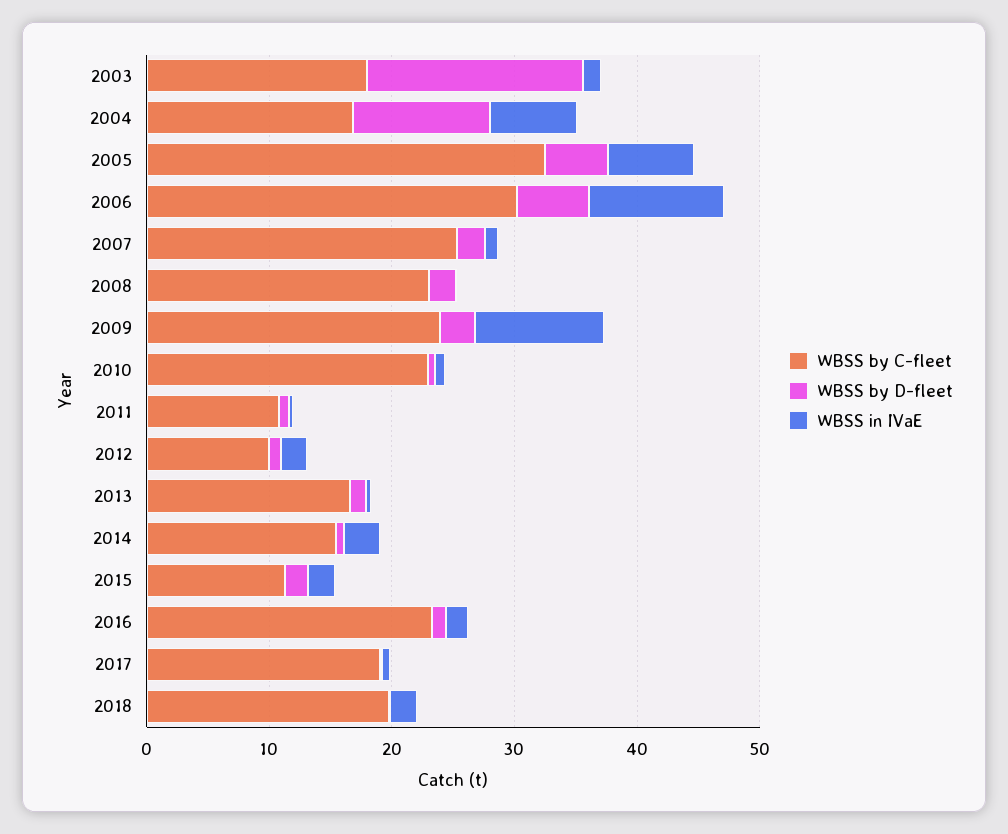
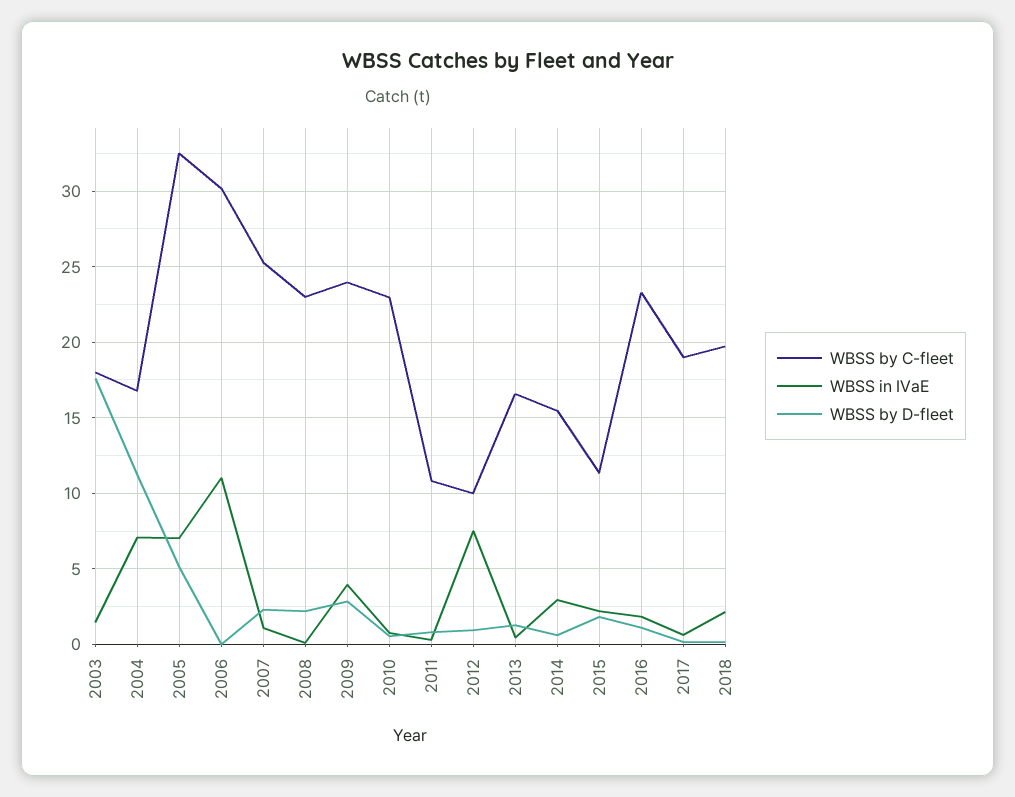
  {
    "WBSS by C-fleet": {
      "2003": 18,
      "2004": 17,
      "2005": 32.5,
      "2006": 30,
      "2007": 25.5,
      "2008": 23,
      "2009": 24,
      "2010": 23,
      "2011": 11,
      "2012": 10,
      "2013": 16.5,
      "2014": 15.5,
      "2015": 11.5,
      "2016": 23.5,
      "2017": 19,
      "2018": 19.5
    },
    "WBSS by D-fleet": {
      "2003": 17.5,
      "2004": 11,
      "2005": 5,
-     "2006": 6,
+     "2006": 0,
      "2007": 2.5,
      "2008": 2,
      "2009": 3,
      "2010": 0.5,
      "2011": 1,
      "2012": 1,
      "2013": 1.5,
      "2014": 0.5,
      "2015": 2,
      "2016": 1,
      "2017": 0,
      "2018": 0
    },
    "WBSS in IVaE": {
      "2003": 1.5,
      "2004": 7,
      "2005": 7,
      "2006": 11,
      "2007": 1,
      "2008": 0,
-     "2009": 10,
+     "2009": 4,
      "2010": 1,
      "2011": 0.5,
-     "2012": 2,
+     "2012": 7.5,
      "2013": 0.5,
      "2014": 3,
      "2015": 2,
      "2016": 2,
      "2017": 0.5,
      "2018": 2
    }
  }

